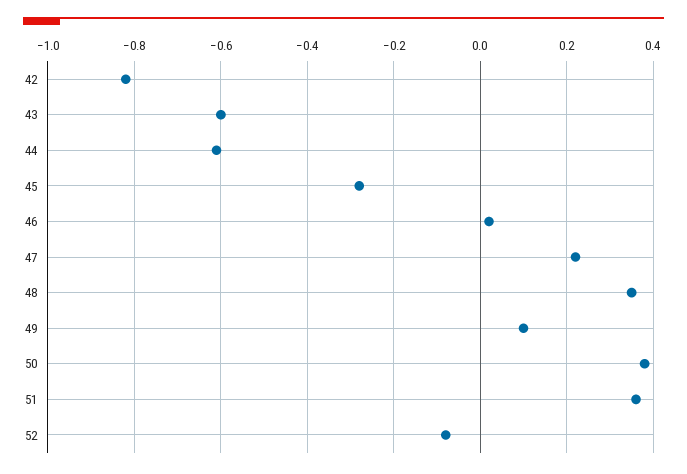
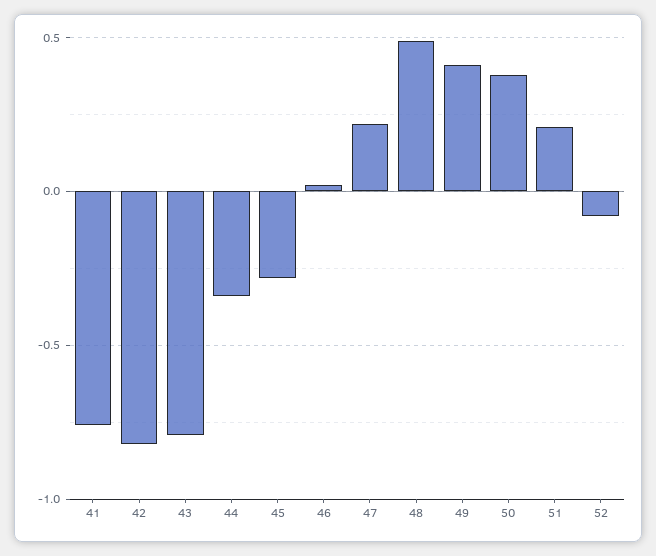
  {
    "42": -0.8,
-   "43": -0.6,
+   "43": -0.8,
-   "44": -0.6,
+   "44": -0.35,
    "45": -0.3,
    "46": 0,
    "47": 0.2,
-   "48": 0.35,
+   "48": 0.5,
-   "49": 0.1,
+   "49": 0.4,
    "50": 0.4,
-   "51": 0.35,
+   "51": 0.2,
-   "52": -0.1
+   "52": -0.1,
+   "41": -0.75
  }

